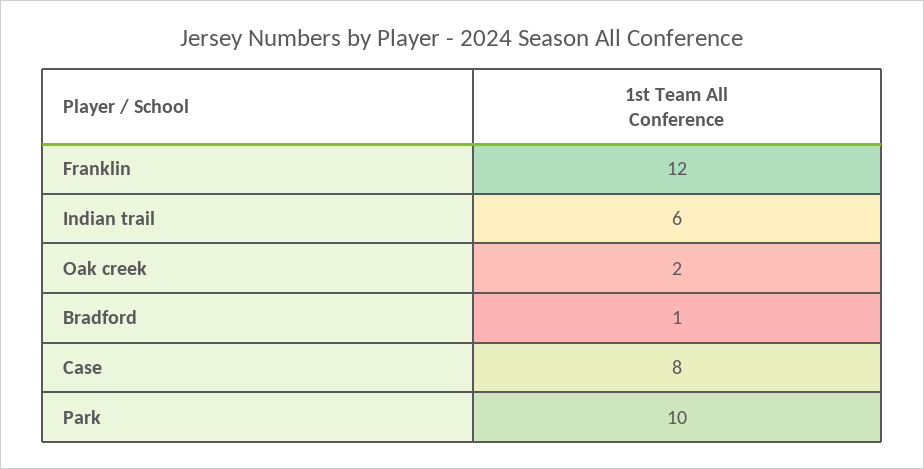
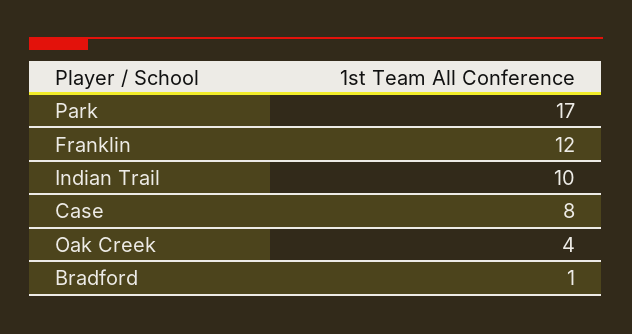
  {
    "Franklin": 12,
-   "Indian trail": 6,
+   "Indian trail": 10,
-   "Oak creek": 2,
+   "Oak creek": 4,
    "Bradford": 1,
    "Case": 8,
-   "Park": 10
+   "Park": 17
  }

